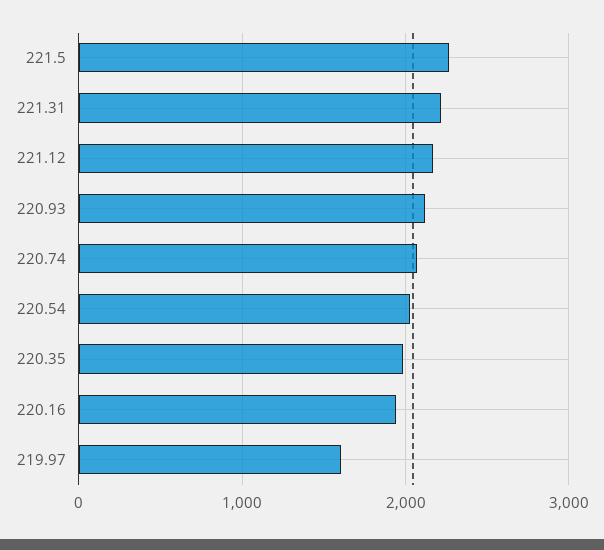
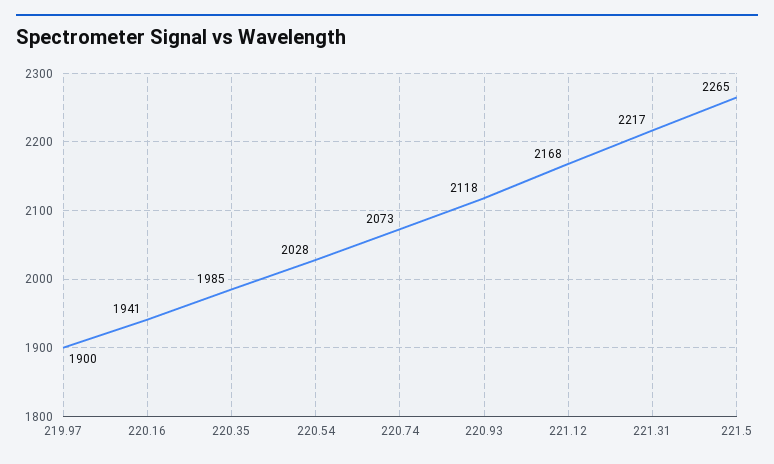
  {
    "221.5": 2265,
    "221.31": 2217,
    "221.12": 2168,
    "220.93": 2118,
    "220.74": 2073,
    "220.54": 2028,
    "220.35": 1985,
    "220.16": 1941,
-   "219.97": 1600
+   "219.97": 1900
  }

